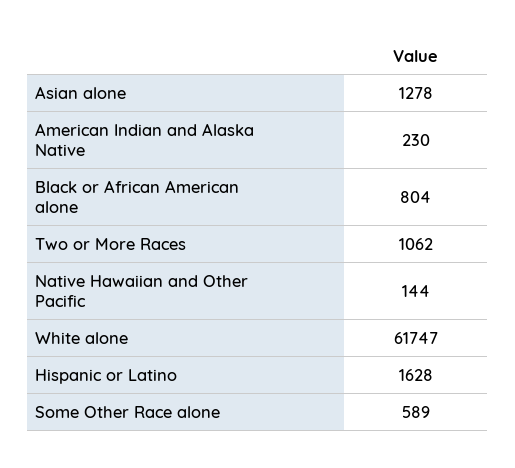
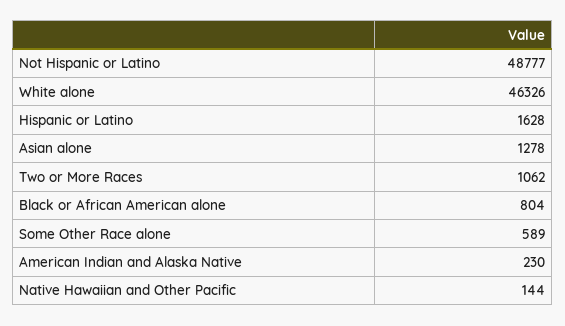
  {
    "Asian alone": 1278,
    "American Indian and Alaska Native": 230,
    "Black or African American alone": 804,
    "Two or More Races": 1062,
    "Native Hawaiian and Other Pacific": 144,
-   "White alone": 61747,
+   "White alone": 46326,
    "Hispanic or Latino": 1628,
-   "Some Other Race alone": 589
+   "Some Other Race alone": 589,
+   "Not Hispanic or Latino": 48777
  }

